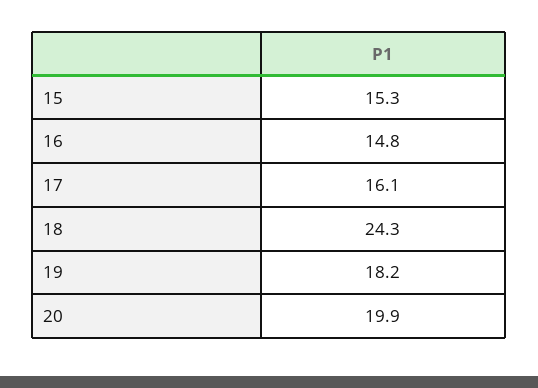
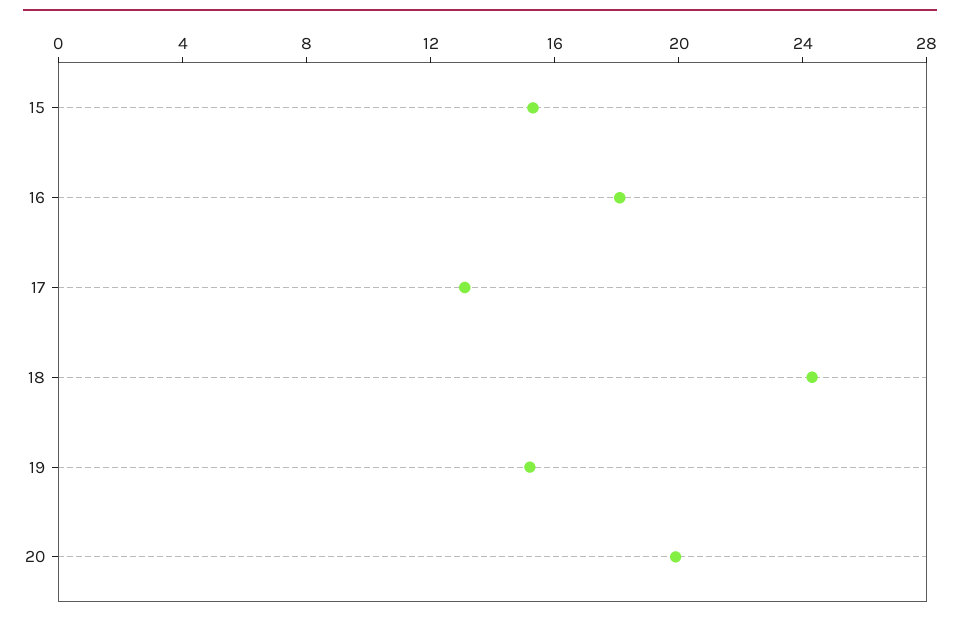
  {
    "15": 15.3,
-   "16": 14.8,
+   "16": 18,
-   "17": 16.1,
+   "17": 13,
    "18": 24.3,
-   "19": 18.2,
+   "19": 15,
    "20": 19.9
  }

